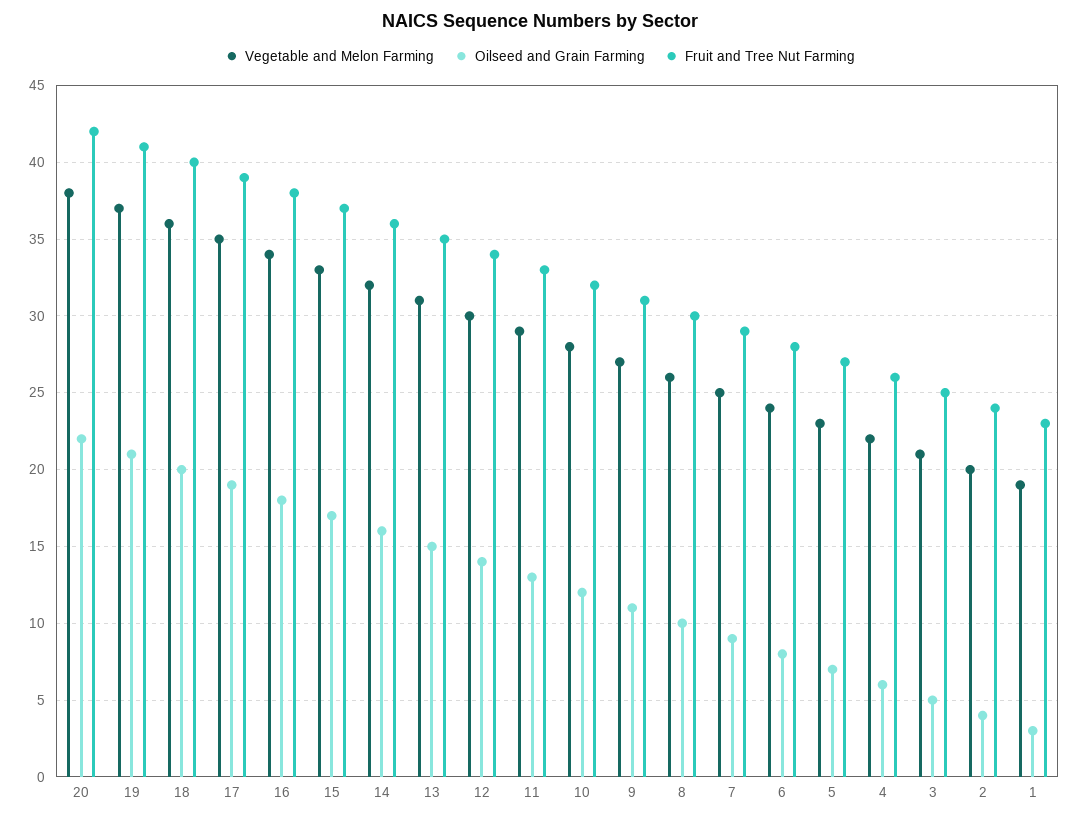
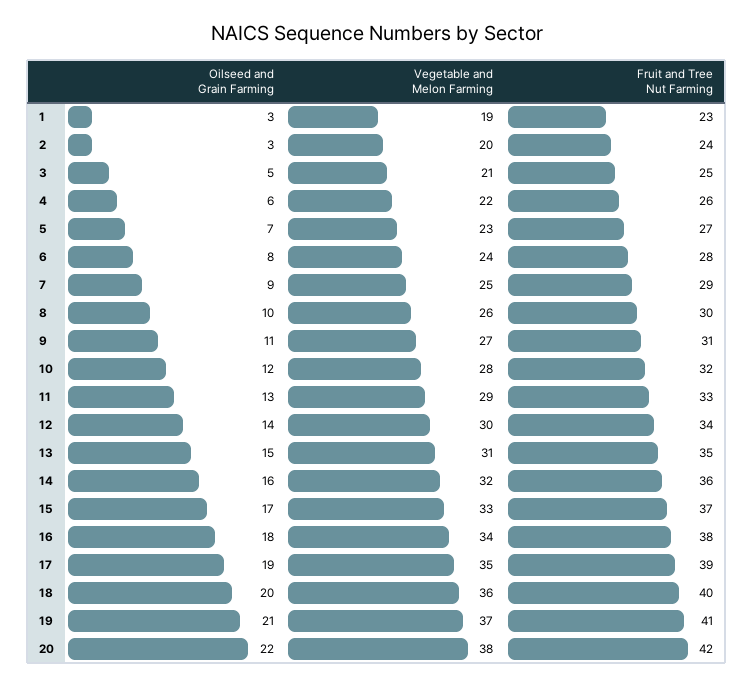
  {
    "Vegetable and Melon Farming": {
      "20": 38,
      "19": 37,
      "18": 36,
      "17": 35,
      "16": 34,
      "15": 33,
      "14": 32,
      "13": 31,
      "12": 30,
      "11": 29,
      "10": 28,
      "9": 27,
      "8": 26,
      "7": 25,
      "6": 24,
      "5": 23,
      "4": 22,
      "3": 21,
      "2": 20,
      "1": 19
    },
    "Oilseed and Grain Farming": {
      "20": 22,
      "19": 21,
      "18": 20,
      "17": 19,
      "16": 18,
      "15": 17,
      "14": 16,
      "13": 15,
      "12": 14,
      "11": 13,
      "10": 12,
      "9": 11,
      "8": 10,
      "7": 9,
      "6": 8,
      "5": 7,
      "4": 6,
      "3": 5,
-     "2": 4,
+     "2": 3,
      "1": 3
    },
    "Fruit and Tree Nut Farming": {
      "20": 42,
      "19": 41,
      "18": 40,
      "17": 39,
      "16": 38,
      "15": 37,
      "14": 36,
      "13": 35,
      "12": 34,
      "11": 33,
      "10": 32,
      "9": 31,
      "8": 30,
      "7": 29,
      "6": 28,
      "5": 27,
      "4": 26,
      "3": 25,
      "2": 24,
      "1": 23
    }
  }

